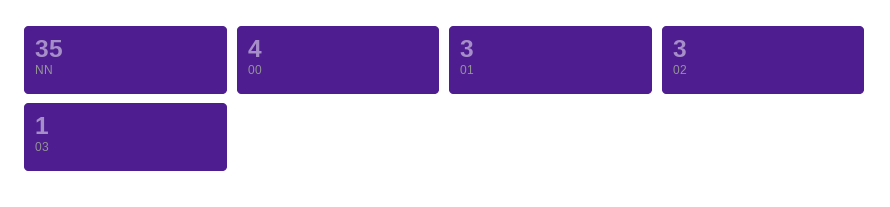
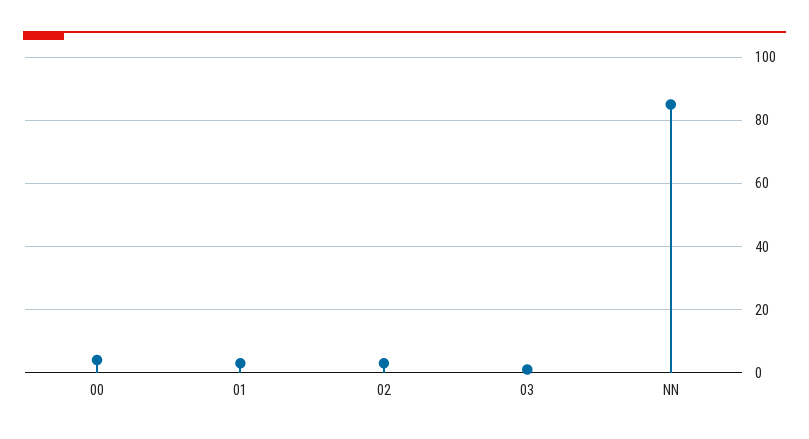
  {
-   "NN": 35,
+   "NN": 85,
    "00": 4,
    "01": 3,
    "02": 3,
    "03": 1
  }

